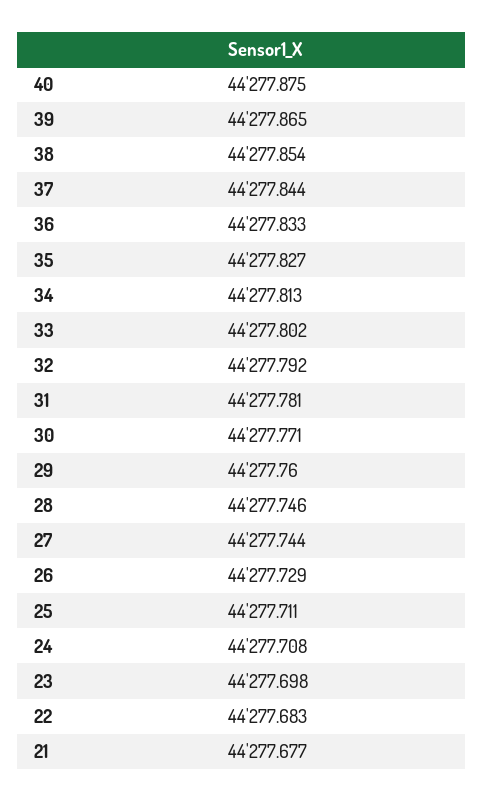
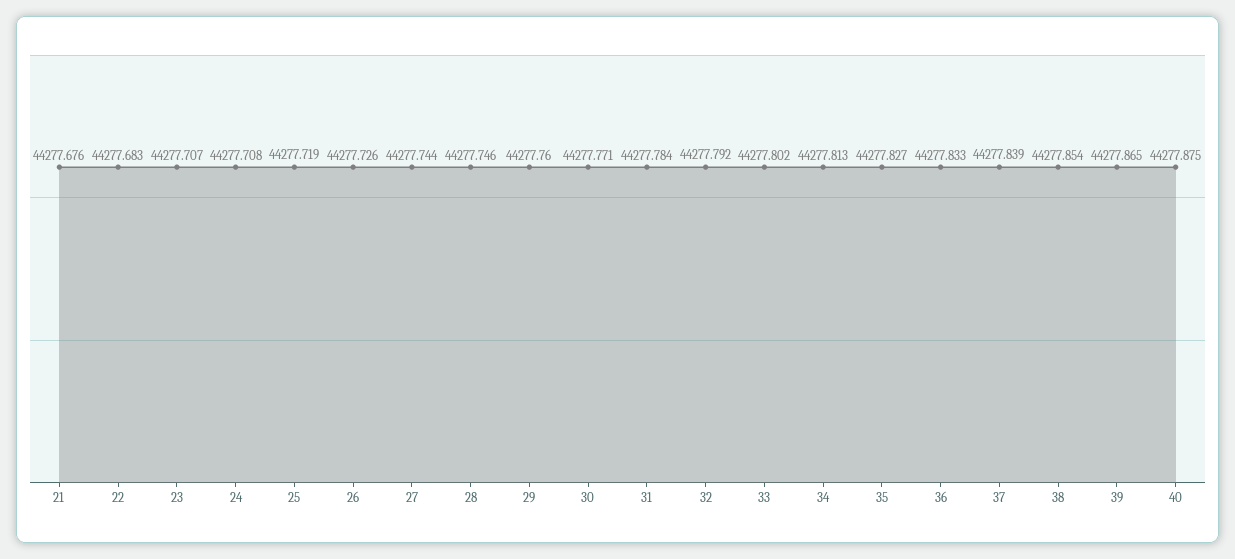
  {
    "40": 44277.875,
    "39": 44277.865,
    "38": 44277.854,
-   "37": 44277.844,
+   "37": 44277.839,
    "36": 44277.833,
    "35": 44277.827,
    "34": 44277.813,
    "33": 44277.802,
    "32": 44277.792,
-   "31": 44277.781,
+   "31": 44277.784,
    "30": 44277.771,
    "29": 44277.76,
    "28": 44277.746,
    "27": 44277.744,
-   "26": 44277.729,
+   "26": 44277.726,
-   "25": 44277.711,
+   "25": 44277.719,
    "24": 44277.708,
-   "23": 44277.698,
+   "23": 44277.707,
    "22": 44277.683,
-   "21": 44277.677
+   "21": 44277.676
  }

